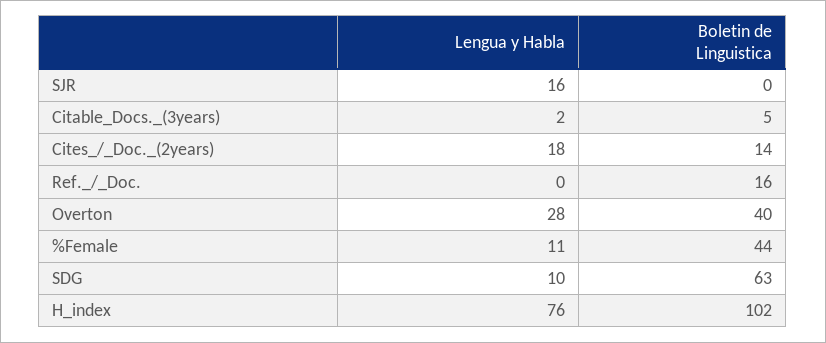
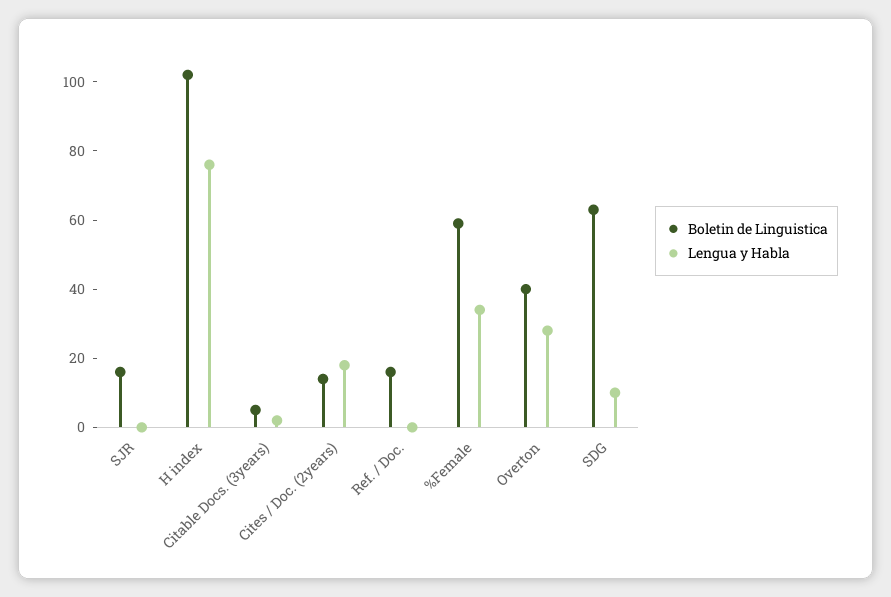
  {
    "Lengua y Habla": {
-     "SJR": 16,
+     "SJR": 0,
      "Citable_Docs._(3years)": 2,
      "Cites_/_Doc._(2years)": 18,
      "Ref._/_Doc.": 0,
      "Overton": 28,
-     "%Female": 11,
+     "%Female": 35,
      "SDG": 10,
      "H_index": 76
    },
    "Boletin de Linguistica": {
-     "SJR": 0,
+     "SJR": 15,
      "Citable_Docs._(3years)": 5,
      "Cites_/_Doc._(2years)": 14,
      "Ref._/_Doc.": 16,
      "Overton": 40,
-     "%Female": 44,
+     "%Female": 60,
      "SDG": 63,
      "H_index": 102
    }
  }

